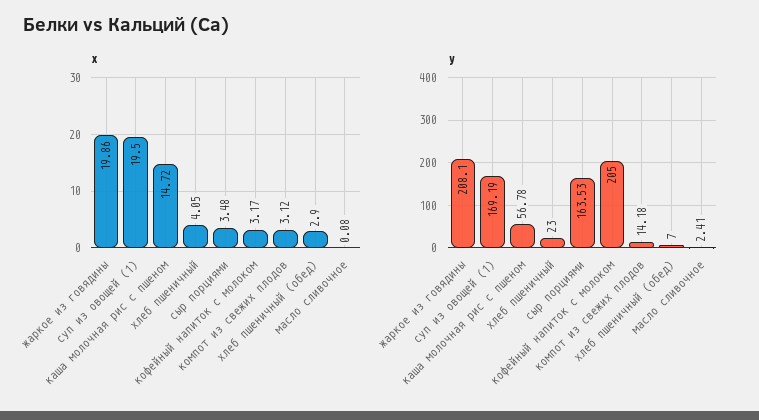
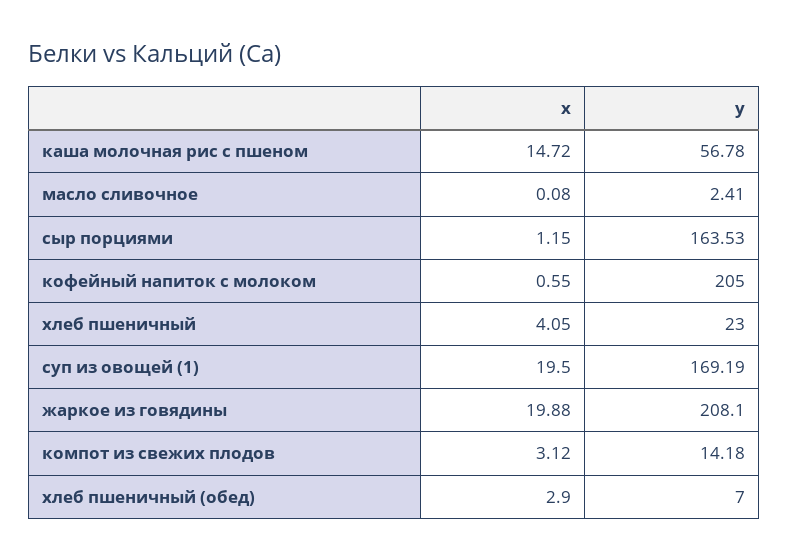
  {
    "x": {
-     "жаркое из говядины": 19.86,
+     "жаркое из говядины": 19.88,
      "суп из овощей (1)": 19.5,
      "каша молочная рис с пшеном": 14.72,
      "хлеб пшеничный": 4.05,
-     "сыр порциями": 3.48,
+     "сыр порциями": 1.15,
-     "кофейный напиток с молоком": 3.17,
+     "кофейный напиток с молоком": 0.55,
      "компот из свежих плодов": 3.12,
      "хлеб пшеничный (обед)": 2.9,
      "масло сливочное": 0.08
    },
    "y": {
      "жаркое из говядины": 208.1,
      "суп из овощей (1)": 169.19,
      "каша молочная рис с пшеном": 56.78,
      "хлеб пшеничный": 23,
      "сыр порциями": 163.53,
      "кофейный напиток с молоком": 205,
      "компот из свежих плодов": 14.18,
      "хлеб пшеничный (обед)": 7,
      "масло сливочное": 2.41
    }
  }

